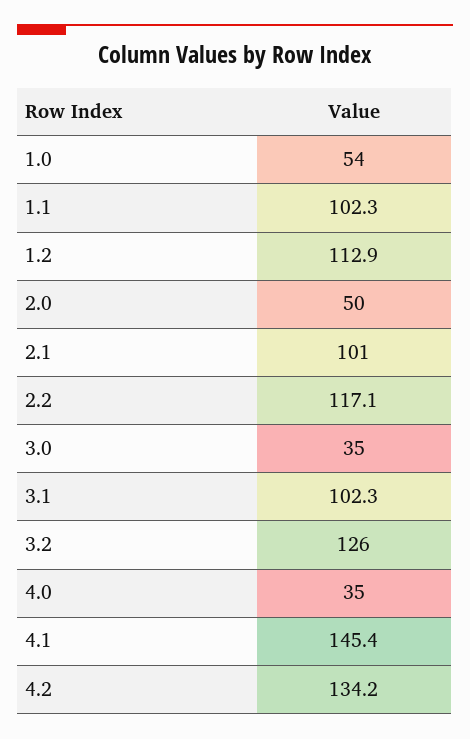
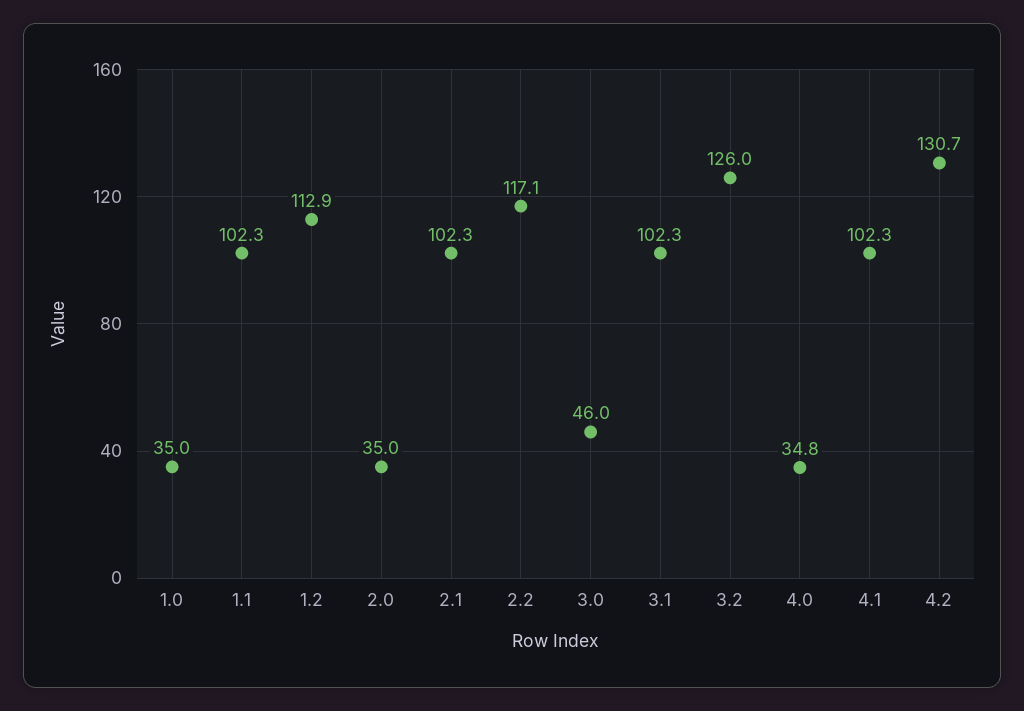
  {
-   "1.0": 54,
+   "1.0": 35,
    "1.1": 102.3,
    "1.2": 112.9,
-   "2.0": 50,
+   "2.0": 35,
-   "2.1": 101,
+   "2.1": 102.3,
    "2.2": 117.1,
-   "3.0": 35,
+   "3.0": 46,
    "3.1": 102.3,
    "3.2": 126,
-   "4.0": 35,
+   "4.0": 34.8,
-   "4.1": 145.4,
+   "4.1": 102.3,
-   "4.2": 134.2
+   "4.2": 130.7
  }

